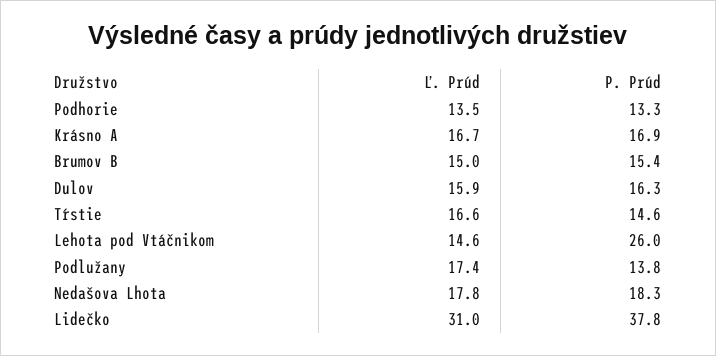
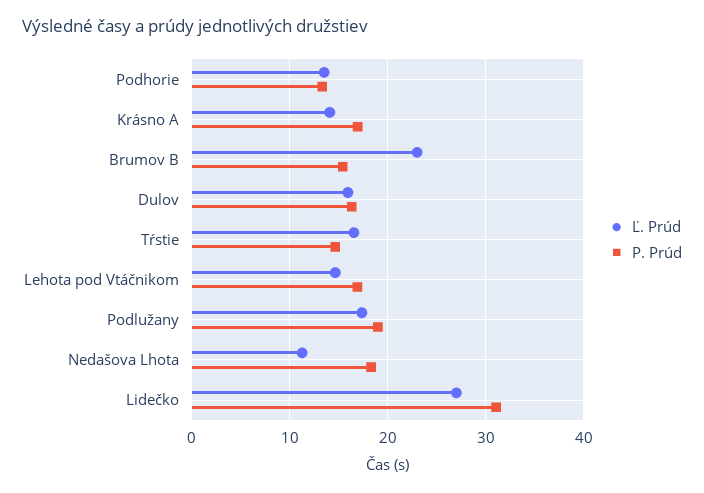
  {
    "Ľ. Prúd": {
      "Podhorie": 13.5,
-     "Krásno A": 16.7,
+     "Krásno A": 14,
-     "Brumov B": 15,
+     "Brumov B": 23,
      "Dulov": 15.9,
      "Tŕstie": 16.6,
      "Lehota pod Vtáčnikom": 14.6,
      "Podlužany": 17.4,
-     "Nedašova Lhota": 17.8,
+     "Nedašova Lhota": 11,
-     "Lidečko": 31
+     "Lidečko": 27
    },
    "P. Prúd": {
      "Podhorie": 13.3,
      "Krásno A": 16.9,
      "Brumov B": 15.4,
      "Dulov": 16.3,
      "Tŕstie": 14.6,
-     "Lehota pod Vtáčnikom": 26,
+     "Lehota pod Vtáčnikom": 17,
-     "Podlužany": 13.8,
+     "Podlužany": 19,
      "Nedašova Lhota": 18.3,
-     "Lidečko": 37.8
+     "Lidečko": 31
    }
  }

